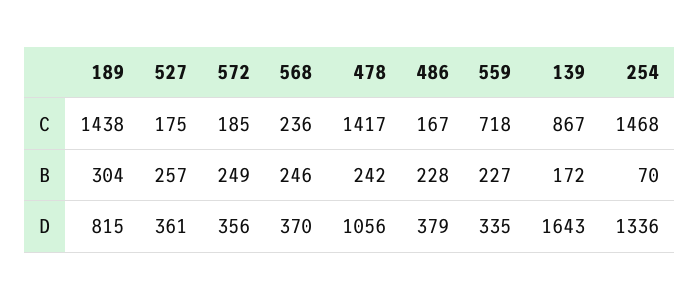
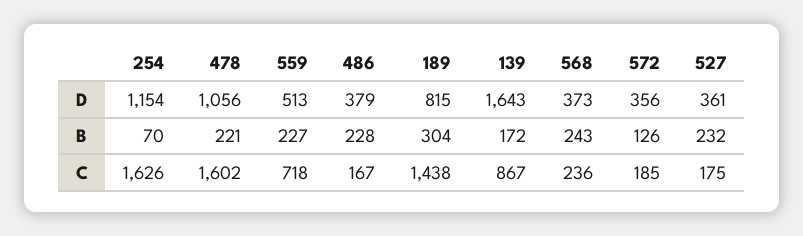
  {
    "189": {
      "C": 1438,
      "B": 304,
      "D": 815
    },
    "527": {
      "C": 175,
-     "B": 257,
+     "B": 232,
      "D": 361
    },
    "572": {
      "C": 185,
-     "B": 249,
+     "B": 126,
      "D": 356
    },
    "568": {
      "C": 236,
-     "B": 246,
+     "B": 243,
-     "D": 370
+     "D": 373
    },
    "478": {
-     "C": 1417,
+     "C": 1602,
-     "B": 242,
+     "B": 221,
      "D": 1056
    },
    "486": {
      "C": 167,
      "B": 228,
      "D": 379
    },
    "559": {
      "C": 718,
      "B": 227,
-     "D": 335
+     "D": 513
    },
    "139": {
      "C": 867,
      "B": 172,
      "D": 1643
    },
    "254": {
-     "C": 1468,
+     "C": 1626,
      "B": 70,
-     "D": 1336
+     "D": 1154
    }
  }

